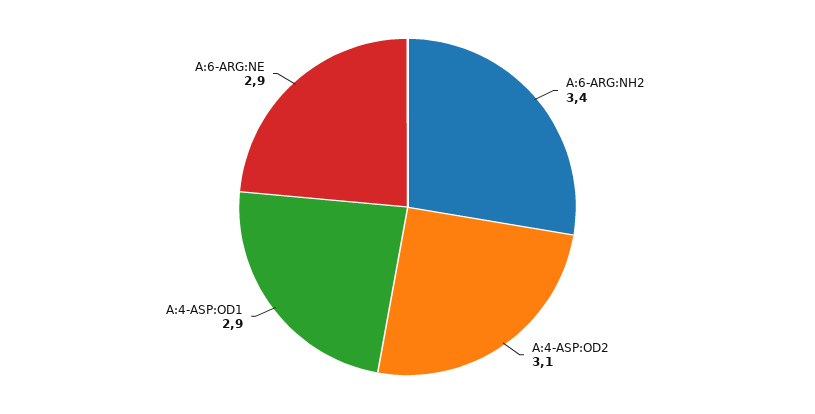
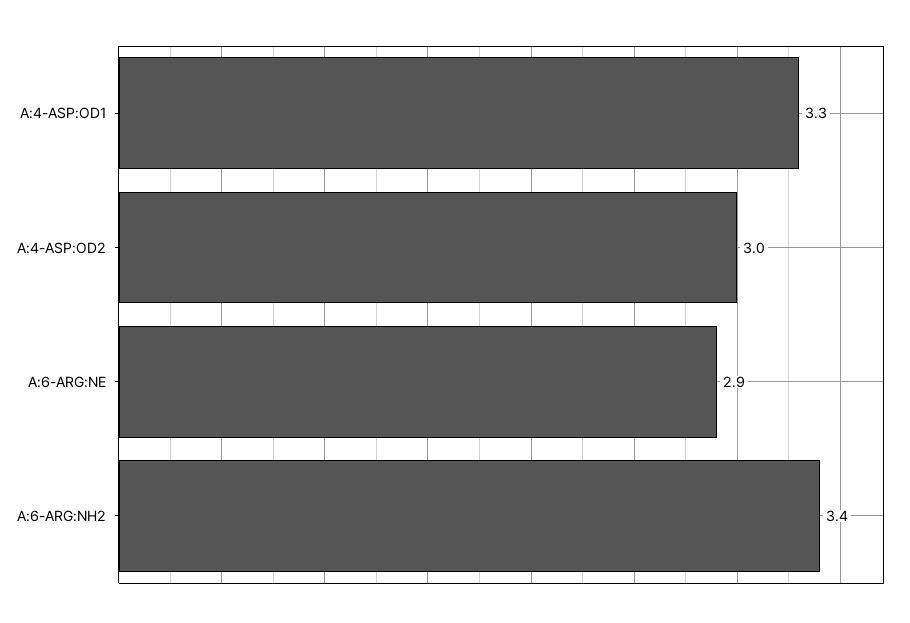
  {
    "A:6-ARG:NH2": 3.4,
-   "A:4-ASP:OD2": 3.1,
+   "A:4-ASP:OD2": 3,
-   "A:4-ASP:OD1": 2.9,
+   "A:4-ASP:OD1": 3.3,
    "A:6-ARG:NE": 2.9
  }

